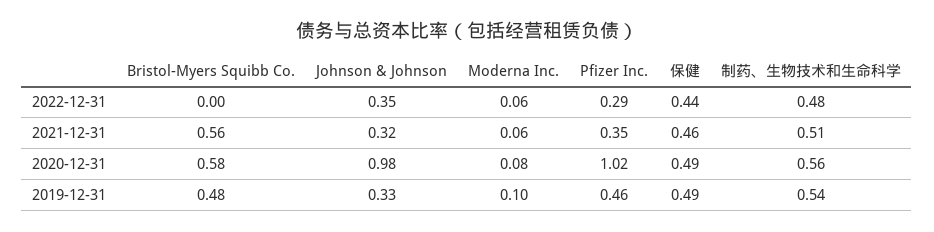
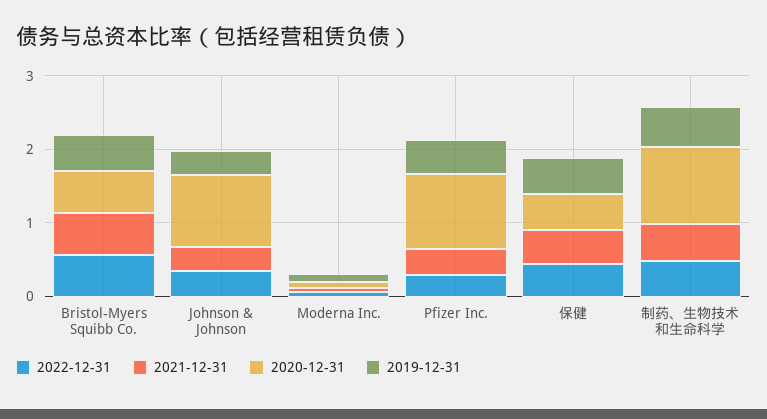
  {
    "2022-12-31": {
-     "Bristol-Myers Squibb Co.": 0,
+     "Bristol-Myers Squibb Co.": 0.6,
      "Johnson & Johnson": 0.35,
      "Moderna Inc.": 0.06,
      "Pfizer Inc.": 0.29,
      "保健": 0.44,
      "制药、生物技术和生命科学": 0.48
    },
    "2021-12-31": {
      "Bristol-Myers Squibb Co.": 0.56,
      "Johnson & Johnson": 0.32,
      "Moderna Inc.": 0.06,
      "Pfizer Inc.": 0.35,
      "保健": 0.46,
      "制药、生物技术和生命科学": 0.51
    },
    "2020-12-31": {
      "Bristol-Myers Squibb Co.": 0.58,
      "Johnson & Johnson": 0.98,
      "Moderna Inc.": 0.08,
      "Pfizer Inc.": 1.02,
      "保健": 0.49,
-     "制药、生物技术和生命科学": 0.56
+     "制药、生物技术和生命科学": 1
    },
    "2019-12-31": {
      "Bristol-Myers Squibb Co.": 0.48,
      "Johnson & Johnson": 0.33,
      "Moderna Inc.": 0.1,
      "Pfizer Inc.": 0.46,
      "保健": 0.49,
      "制药、生物技术和生命科学": 0.54
    }
  }

